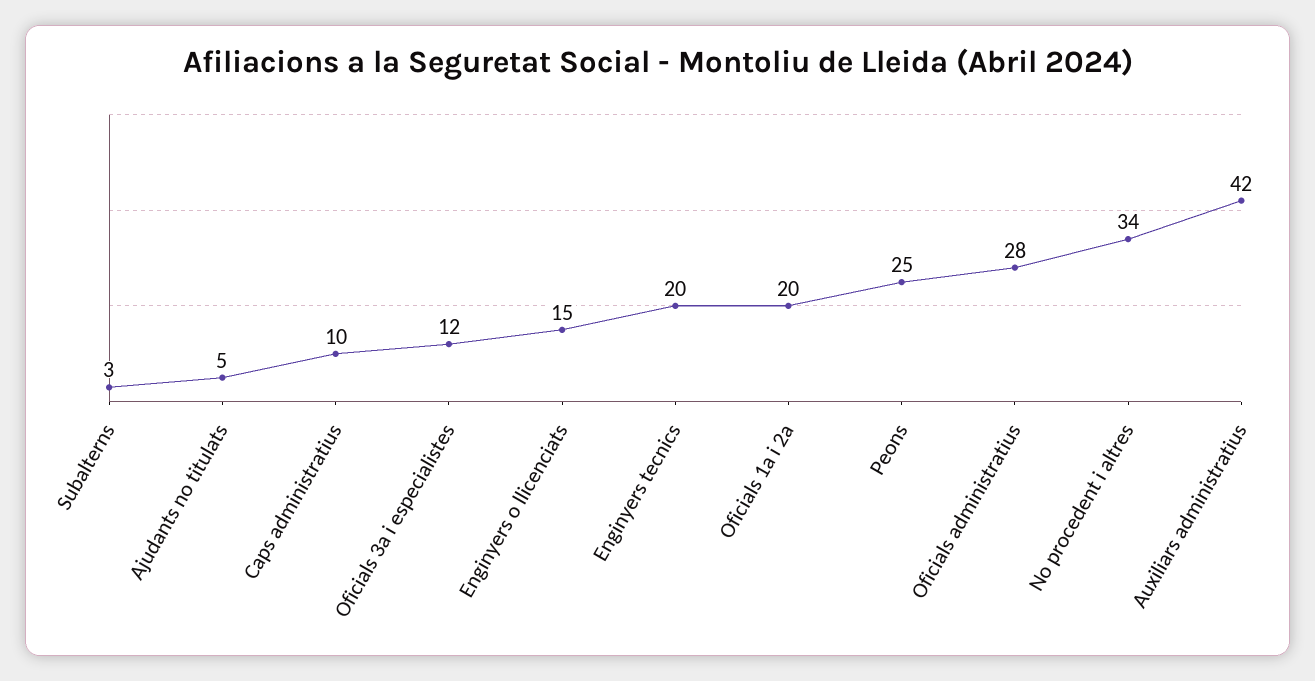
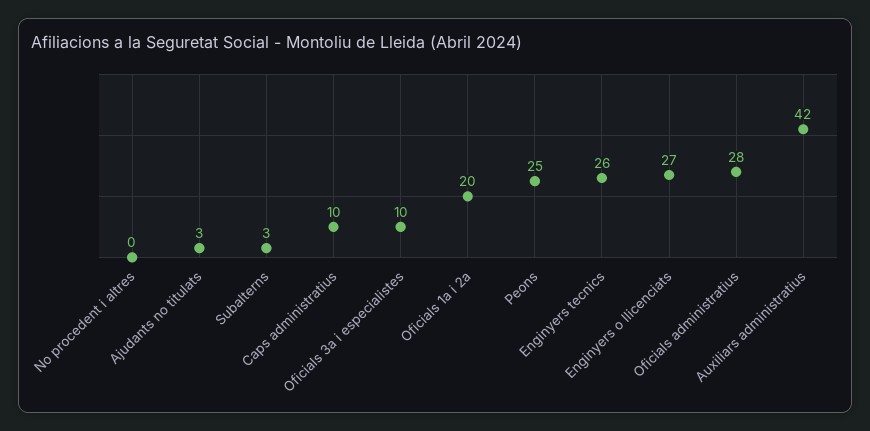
  {
    "Subalterns": 3,
-   "Ajudants no titulats": 5,
+   "Ajudants no titulats": 3,
    "Caps administratius": 10,
-   "Oficials 3a i especialistes": 12,
+   "Oficials 3a i especialistes": 10,
-   "Enginyers o llicenciats": 15,
+   "Enginyers o llicenciats": 27,
-   "Enginyers tecnics": 20,
+   "Enginyers tecnics": 26,
    "Oficials 1a i 2a": 20,
    "Peons": 25,
    "Oficials administratius": 28,
-   "No procedent i altres": 34,
+   "No procedent i altres": 0,
    "Auxiliars administratius": 42
  }

